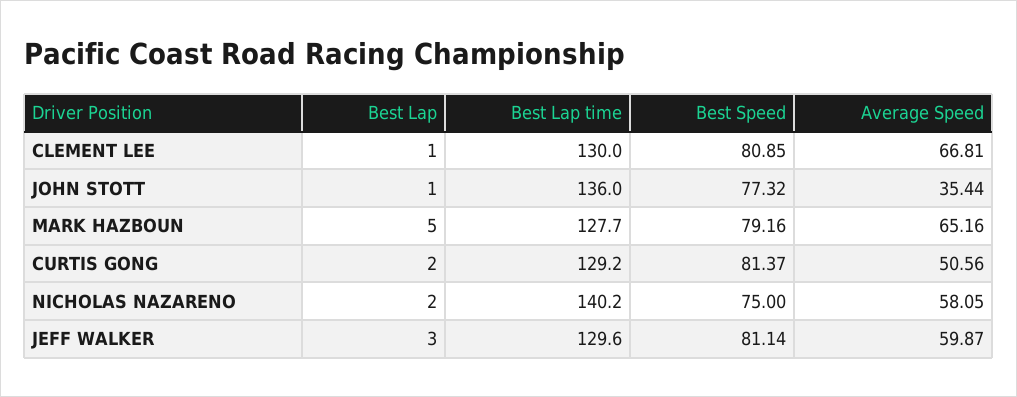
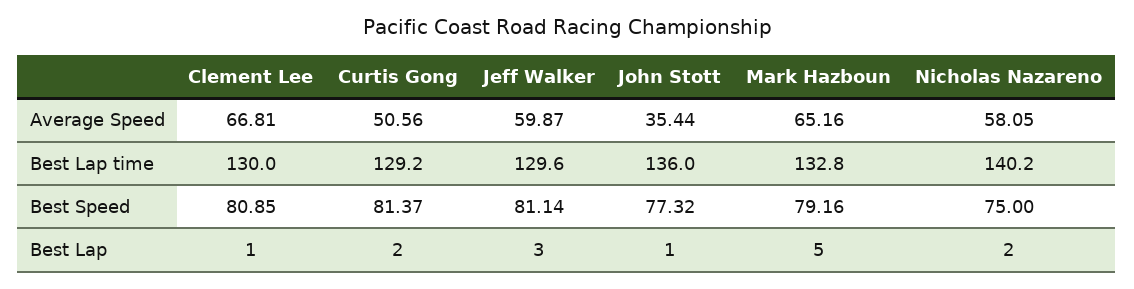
  {
    "Best Lap": {
      "CLEMENT LEE": 1,
      "JOHN STOTT": 1,
      "MARK HAZBOUN": 5,
      "CURTIS GONG": 2,
      "NICHOLAS NAZARENO": 2,
      "JEFF WALKER": 3
    },
    "Best Lap time": {
      "CLEMENT LEE": 130,
      "JOHN STOTT": 136,
-     "MARK HAZBOUN": 127.7,
+     "MARK HAZBOUN": 132.8,
      "CURTIS GONG": 129.2,
      "NICHOLAS NAZARENO": 140.2,
      "JEFF WALKER": 129.6
    },
    "Best Speed": {
      "CLEMENT LEE": 80.85,
      "JOHN STOTT": 77.32,
      "MARK HAZBOUN": 79.16,
      "CURTIS GONG": 81.37,
      "NICHOLAS NAZARENO": 75,
      "JEFF WALKER": 81.14
    },
    "Average Speed": {
      "CLEMENT LEE": 66.81,
      "JOHN STOTT": 35.44,
      "MARK HAZBOUN": 65.16,
      "CURTIS GONG": 50.56,
      "NICHOLAS NAZARENO": 58.05,
      "JEFF WALKER": 59.87
    }
  }

